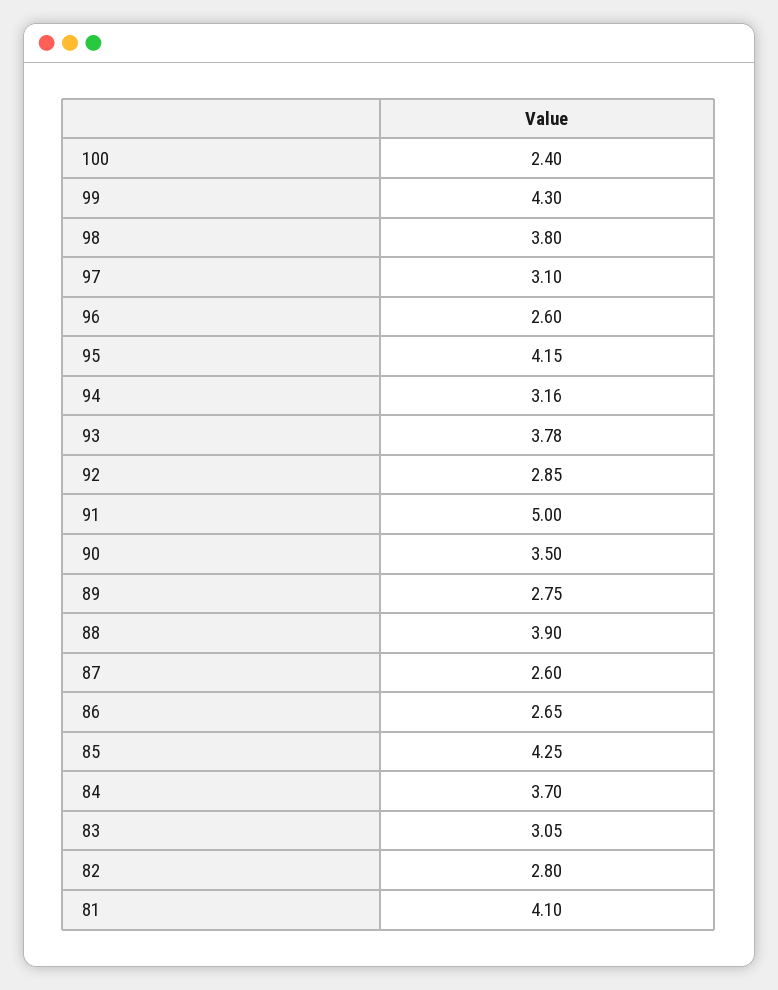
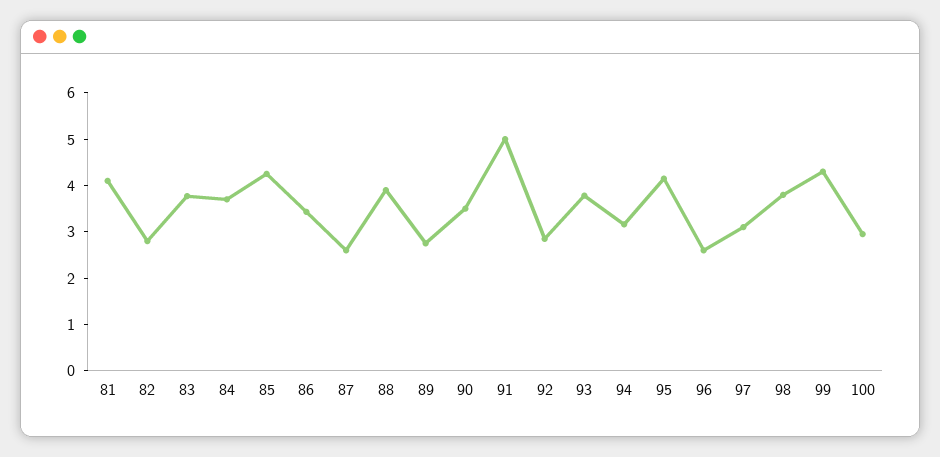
  {
-   "100": 2.4,
+   "100": 3,
    "99": 4.3,
    "98": 3.8,
    "97": 3.1,
    "96": 2.6,
    "95": 4.15,
    "94": 3.16,
    "93": 3.78,
    "92": 2.85,
    "91": 5,
    "90": 3.5,
    "89": 2.75,
    "88": 3.9,
    "87": 2.6,
-   "86": 2.65,
+   "86": 3.4,
    "85": 4.25,
    "84": 3.7,
-   "83": 3.05,
+   "83": 3.8,
    "82": 2.8,
    "81": 4.1
  }

